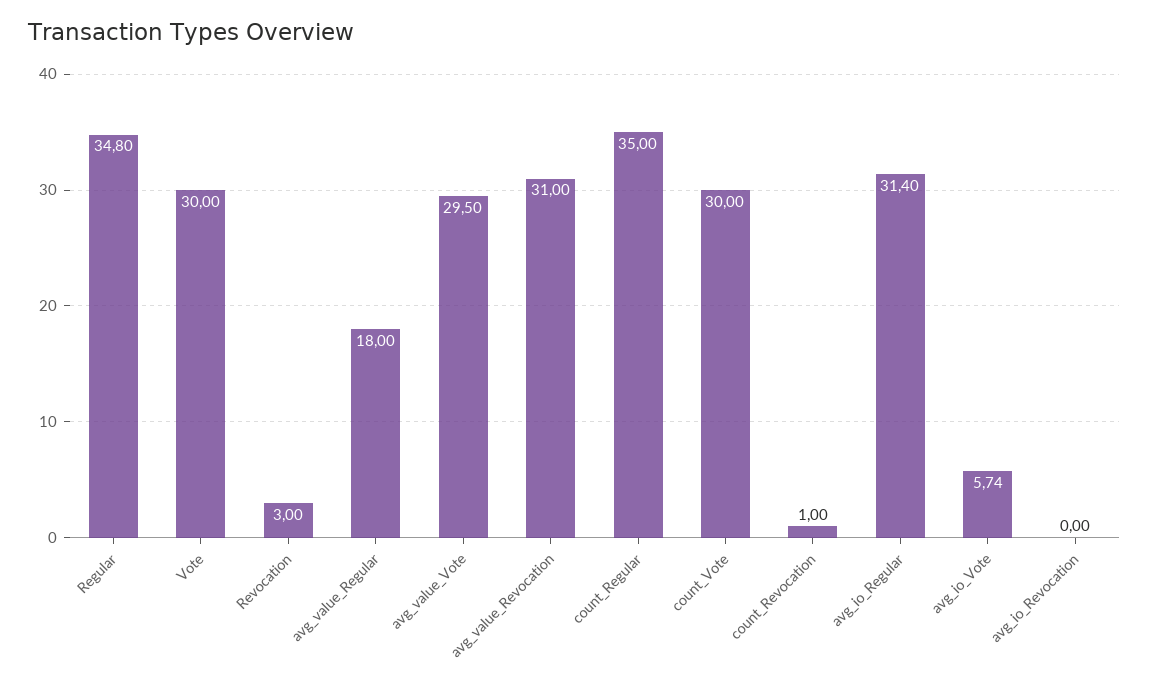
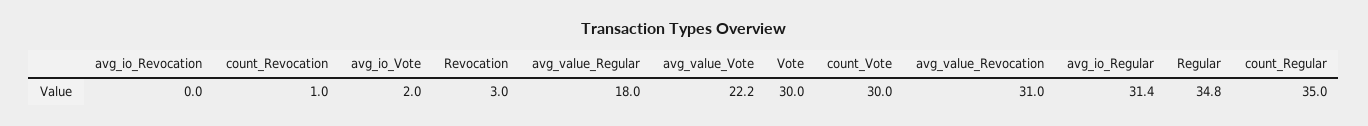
  {
    "Regular": 34.8,
    "Vote": 30,
    "Revocation": 3,
    "avg_value_Regular": 18,
-   "avg_value_Vote": 29.5,
+   "avg_value_Vote": 22.2,
    "avg_value_Revocation": 31,
    "count_Regular": 35,
    "count_Vote": 30,
    "count_Revocation": 1,
    "avg_io_Regular": 31.4,
-   "avg_io_Vote": 5.74,
+   "avg_io_Vote": 2,
    "avg_io_Revocation": 0
  }

